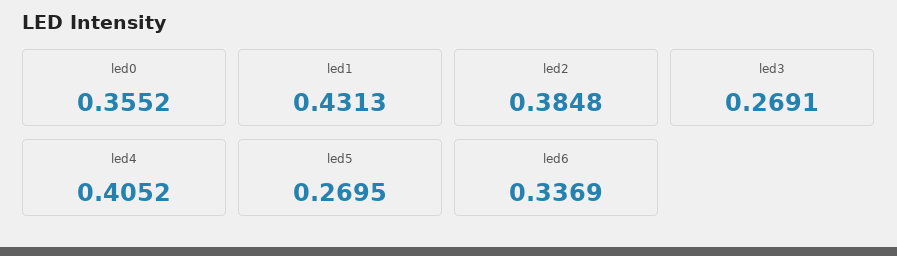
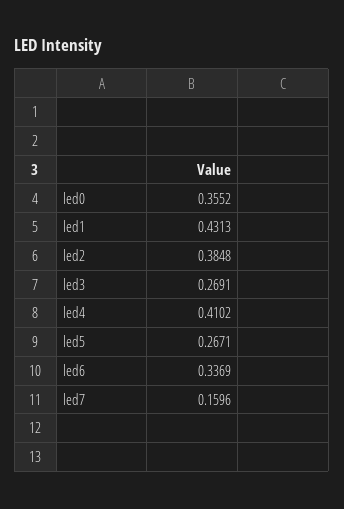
  {
    "led0": 0.3552,
    "led1": 0.4313,
    "led2": 0.3848,
    "led3": 0.2691,
-   "led4": 0.4052,
+   "led4": 0.4102,
-   "led5": 0.2695,
+   "led5": 0.2671,
-   "led6": 0.3369
+   "led6": 0.3369,
+   "led7": 0.1596
  }

